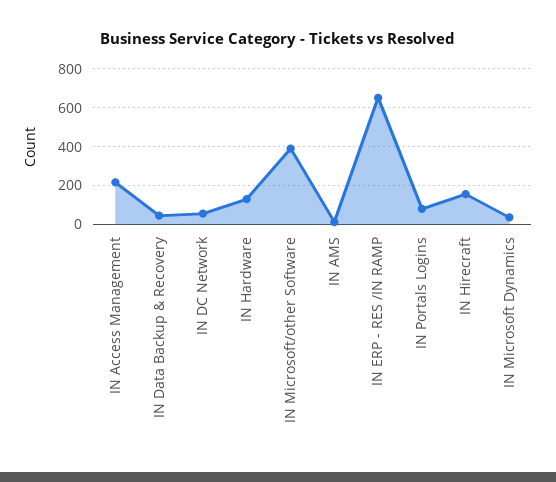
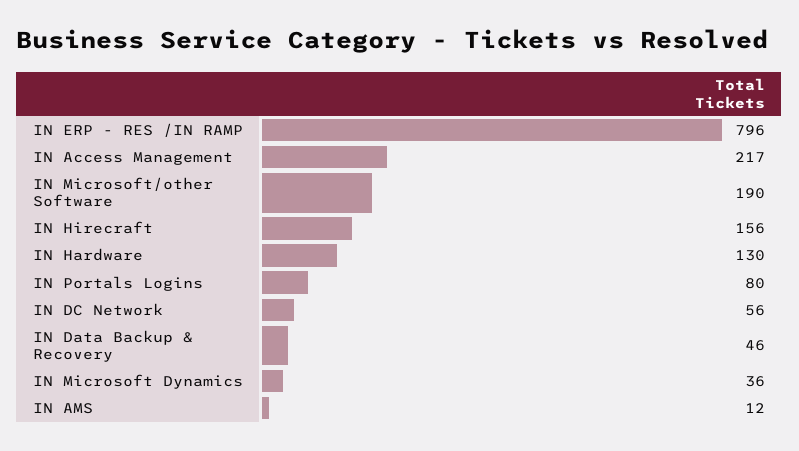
  {
    "IN Access Management": 217,
    "IN Data Backup & Recovery": 46,
    "IN DC Network": 56,
    "IN Hardware": 130,
-   "IN Microsoft/other Software": 400,
+   "IN Microsoft/other Software": 190,
    "IN AMS": 12,
-   "IN ERP - RES /IN RAMP": 650,
+   "IN ERP - RES /IN RAMP": 796,
    "IN Portals Logins": 80,
    "IN Hirecraft": 156,
    "IN Microsoft Dynamics": 36
  }

